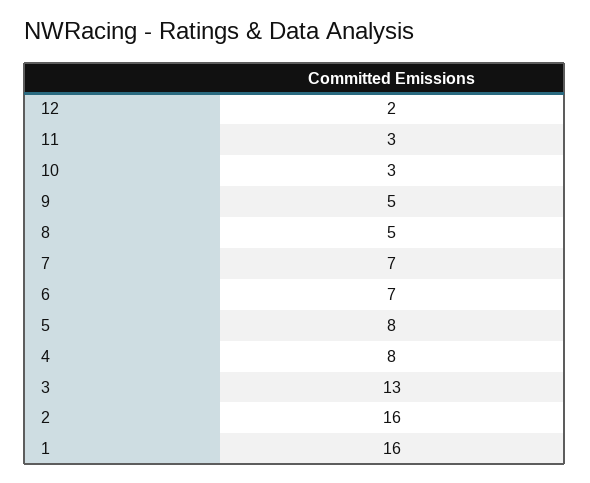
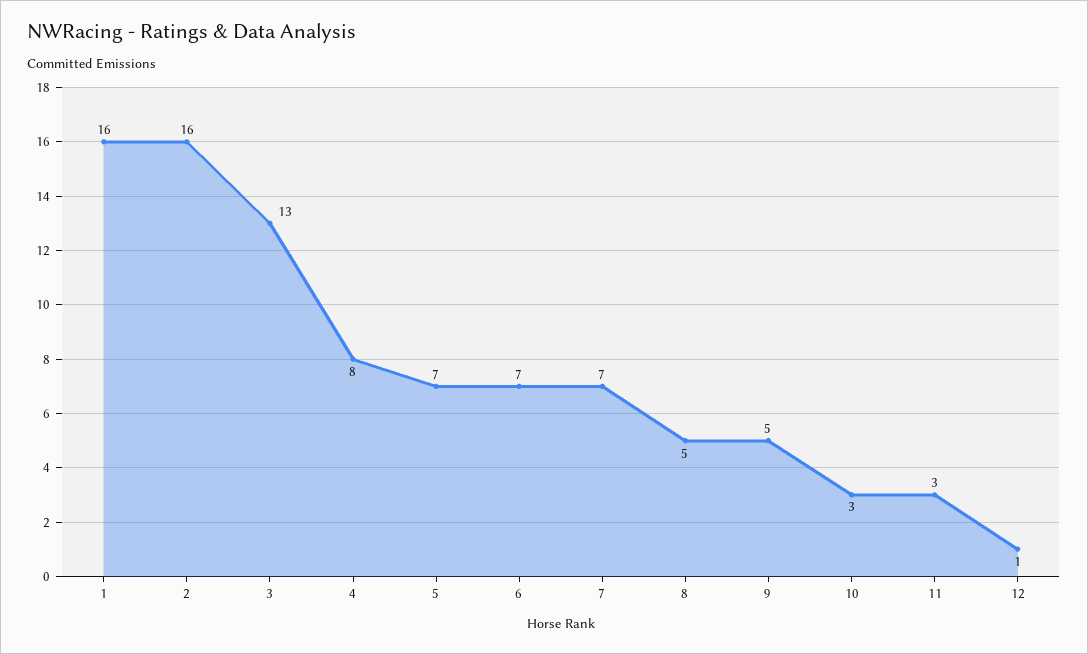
  {
-   "12": 2,
+   "12": 1,
    "11": 3,
    "10": 3,
    "9": 5,
    "8": 5,
    "7": 7,
    "6": 7,
-   "5": 8,
+   "5": 7,
    "4": 8,
    "3": 13,
    "2": 16,
    "1": 16
  }

